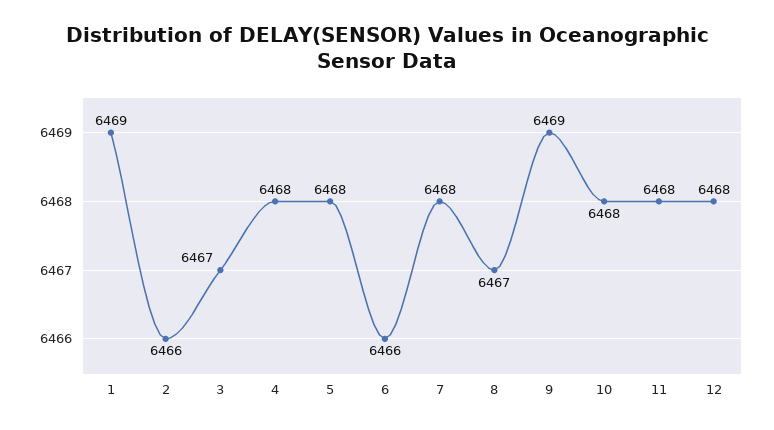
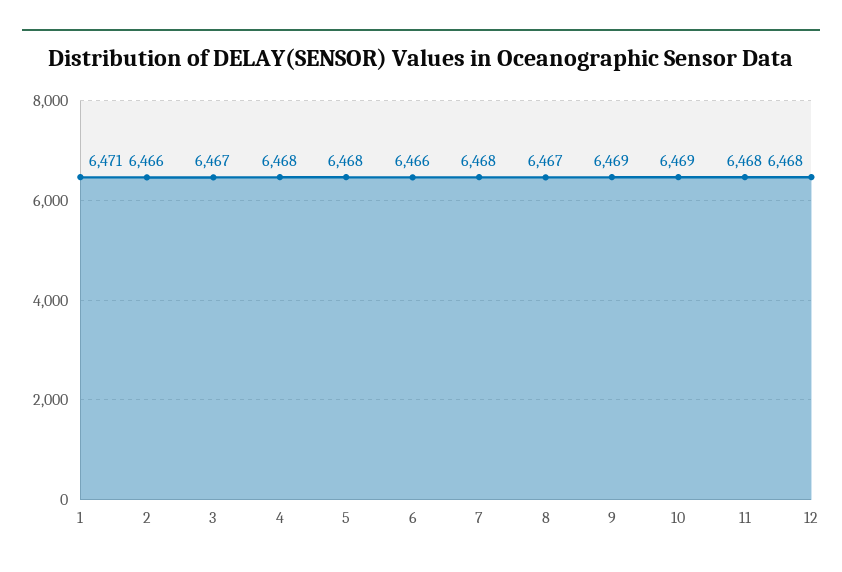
  {
-   "1": 6469,
+   "1": 6471,
    "2": 6466,
    "3": 6467,
    "4": 6468,
    "5": 6468,
    "6": 6466,
    "7": 6468,
    "8": 6467,
    "9": 6469,
-   "10": 6468,
+   "10": 6469,
    "11": 6468,
    "12": 6468
  }

